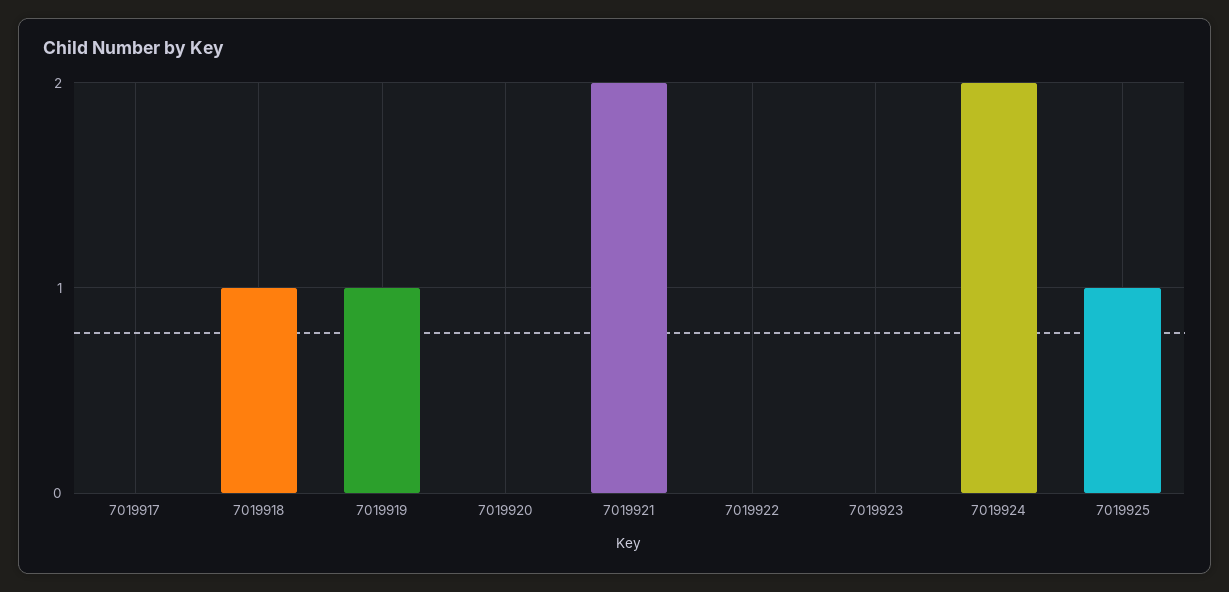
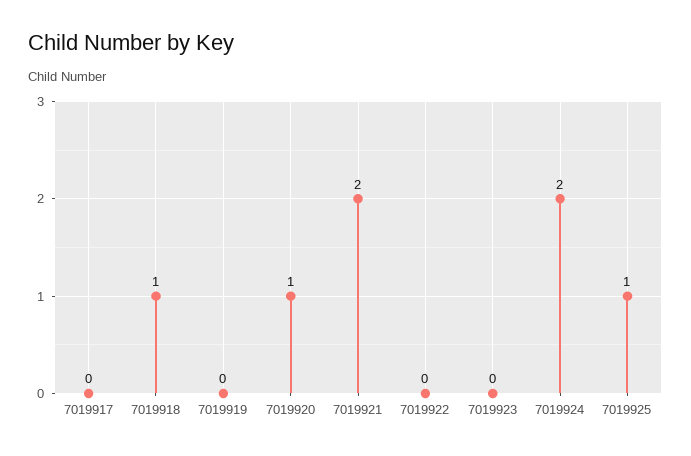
  {
    "7019917": 0,
    "7019918": 1,
-   "7019919": 1,
+   "7019919": 0,
-   "7019920": 0,
+   "7019920": 1,
    "7019921": 2,
    "7019922": 0,
    "7019923": 0,
    "7019924": 2,
    "7019925": 1
  }

